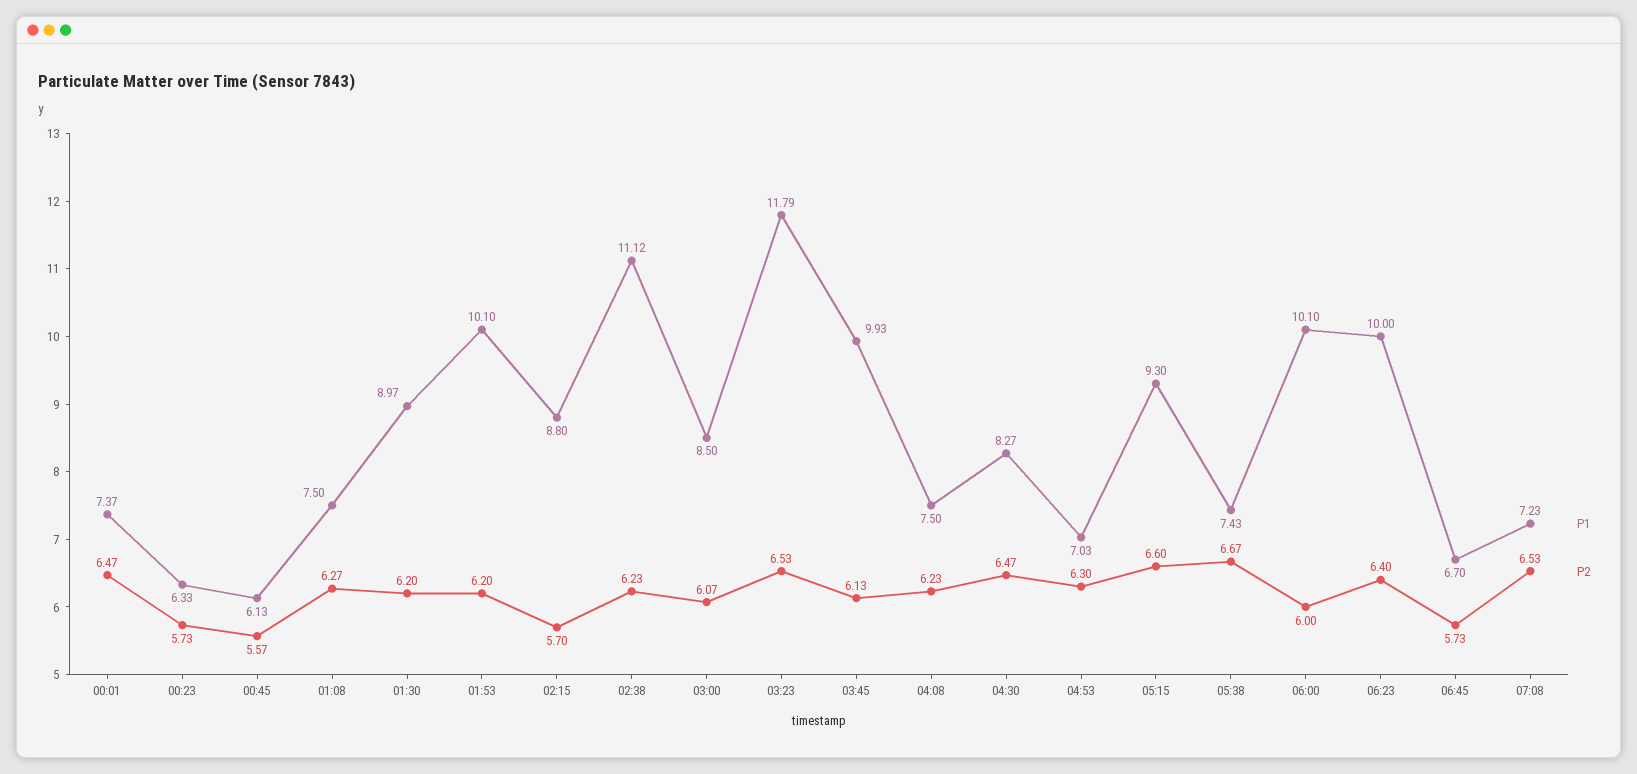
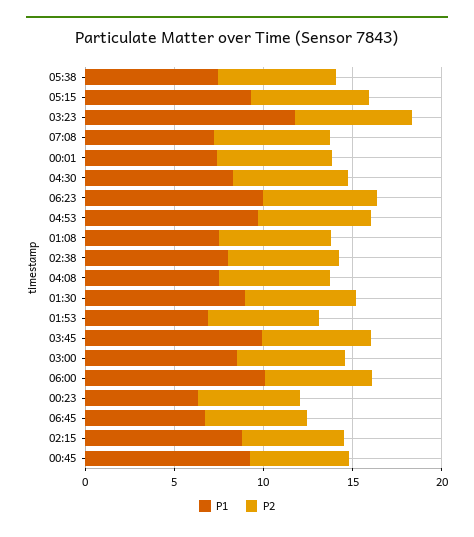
  {
    "P1": {
      "00:01": 7.37,
      "00:23": 6.33,
-     "00:45": 6.13,
+     "00:45": 9,
      "01:08": 7.5,
      "01:30": 8.97,
-     "01:53": 10.1,
+     "01:53": 7,
      "02:15": 8.8,
-     "02:38": 11.12,
+     "02:38": 8,
      "03:00": 8.5,
      "03:23": 11.79,
      "03:45": 9.93,
      "04:08": 7.5,
      "04:30": 8.27,
-     "04:53": 7.03,
+     "04:53": 10,
      "05:15": 9.3,
      "05:38": 7.43,
      "06:00": 10.1,
      "06:23": 10,
      "06:45": 6.7,
      "07:08": 7.23
    },
    "P2": {
      "00:01": 6.47,
      "00:23": 5.73,
      "00:45": 5.57,
      "01:08": 6.27,
      "01:30": 6.2,
      "01:53": 6.2,
      "02:15": 5.7,
      "02:38": 6.23,
      "03:00": 6.07,
      "03:23": 6.53,
      "03:45": 6.13,
      "04:08": 6.23,
      "04:30": 6.47,
      "04:53": 6.3,
      "05:15": 6.6,
      "05:38": 6.67,
      "06:00": 6,
      "06:23": 6.4,
      "06:45": 5.73,
      "07:08": 6.53
    }
  }

